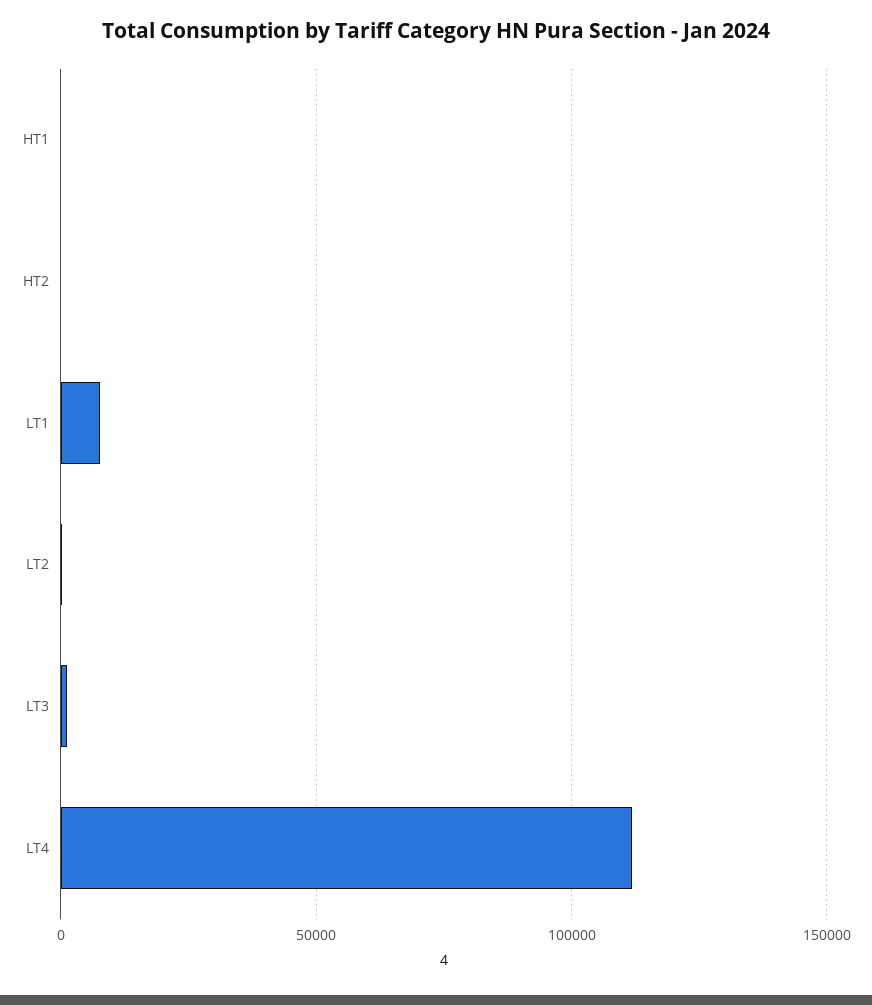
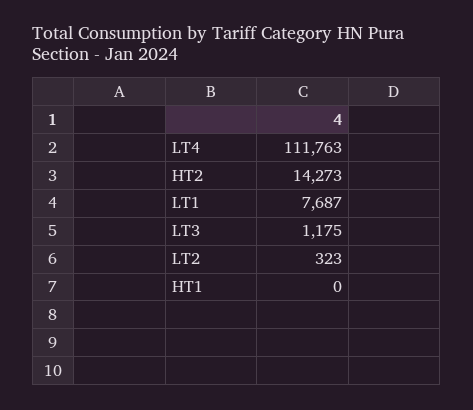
  {
    "HT1": 0,
-   "HT2": 0,
+   "HT2": 14273,
    "LT1": 7687,
    "LT2": 323,
    "LT3": 1175,
    "LT4": 111763
  }

